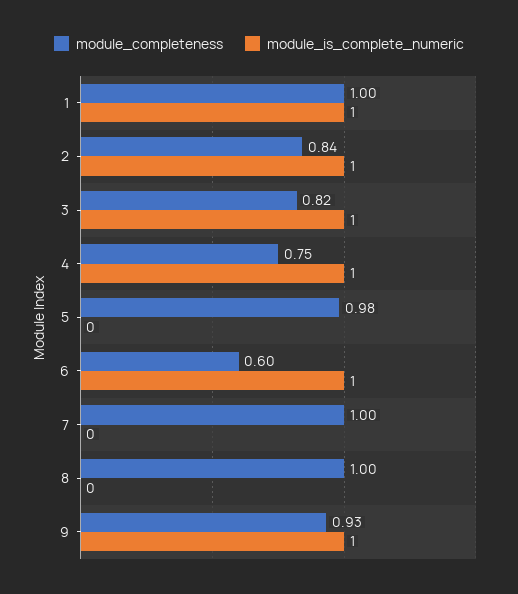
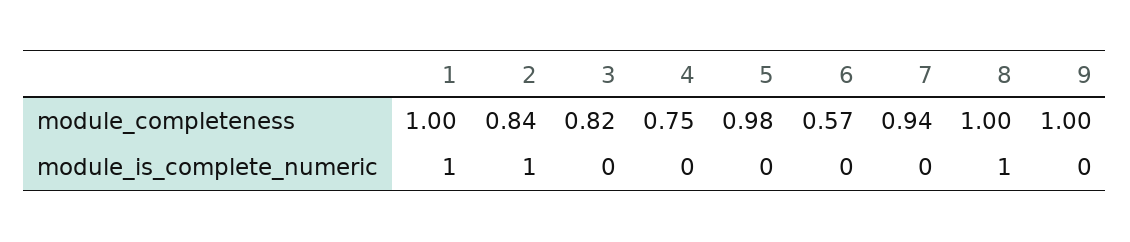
  {
    "module_completeness": {
      "1": 1,
      "2": 0.84,
      "3": 0.82,
      "4": 0.75,
      "5": 0.98,
-     "6": 0.6,
+     "6": 0.57,
-     "7": 1,
+     "7": 0.94,
      "8": 1,
-     "9": 0.93
+     "9": 1
    },
    "module_is_complete_numeric": {
      "1": 1,
      "2": 1,
-     "3": 1,
+     "3": 0,
-     "4": 1,
+     "4": 0,
      "5": 0,
-     "6": 1,
+     "6": 0,
      "7": 0,
-     "8": 0,
+     "8": 1,
-     "9": 1
+     "9": 0
    }
  }

